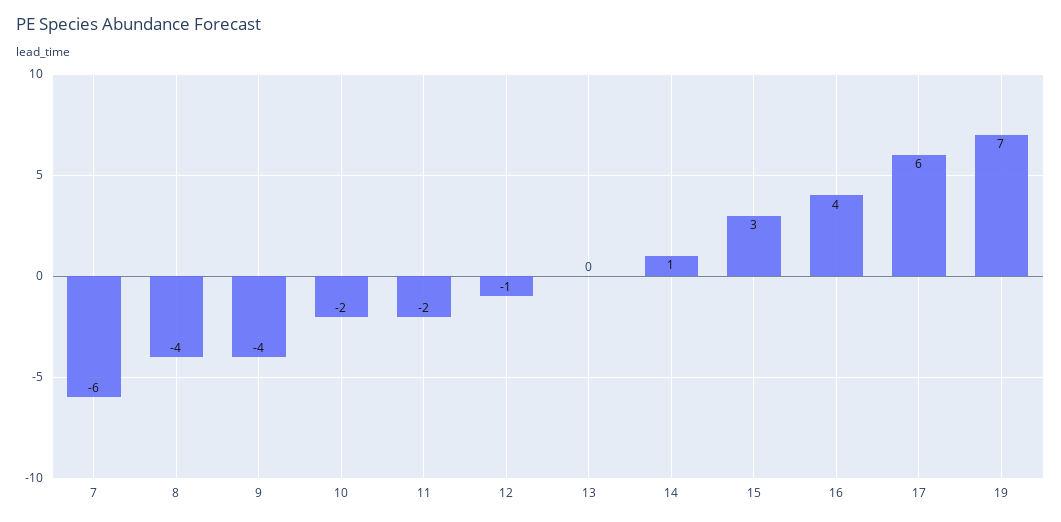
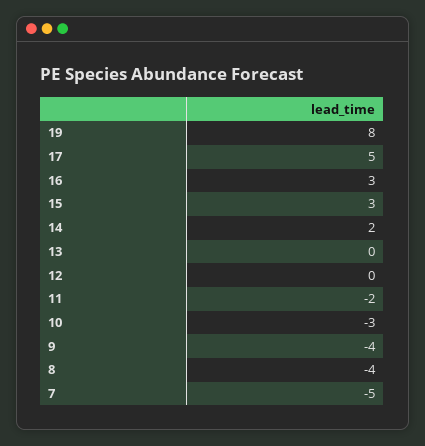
  {
-   "7": -6,
+   "7": -5,
    "8": -4,
    "9": -4,
-   "10": -2,
+   "10": -3,
    "11": -2,
-   "12": -1,
+   "12": 0,
    "13": 0,
-   "14": 1,
+   "14": 2,
    "15": 3,
-   "16": 4,
+   "16": 3,
-   "17": 6,
+   "17": 5,
-   "19": 7
+   "19": 8
  }

